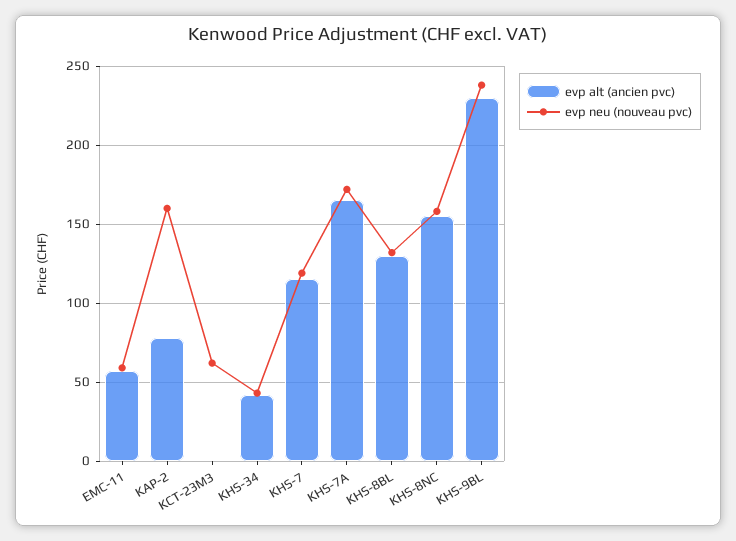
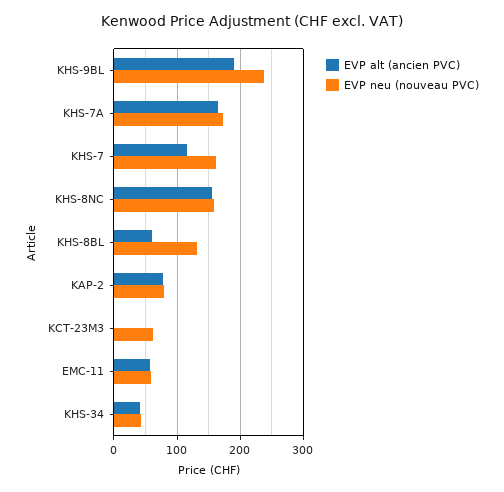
  {
    "evp alt (ancien pvc)": {
      "EMC-11": 55,
      "KAP-2": 80,
      "KCT-23M3": 0,
      "KHS-34": 40,
      "KHS-7": 115,
      "KHS-7A": 165,
-     "KHS-8BL": 130,
+     "KHS-8BL": 60,
      "KHS-8NC": 155,
-     "KHS-9BL": 230
+     "KHS-9BL": 190
    },
    "evp neu (nouveau pvc)": {
      "EMC-11": 60,
-     "KAP-2": 160,
+     "KAP-2": 80,
      "KCT-23M3": 60,
      "KHS-34": 45,
-     "KHS-7": 120,
+     "KHS-7": 160,
      "KHS-7A": 170,
      "KHS-8BL": 130,
      "KHS-8NC": 160,
      "KHS-9BL": 240
    }
  }

